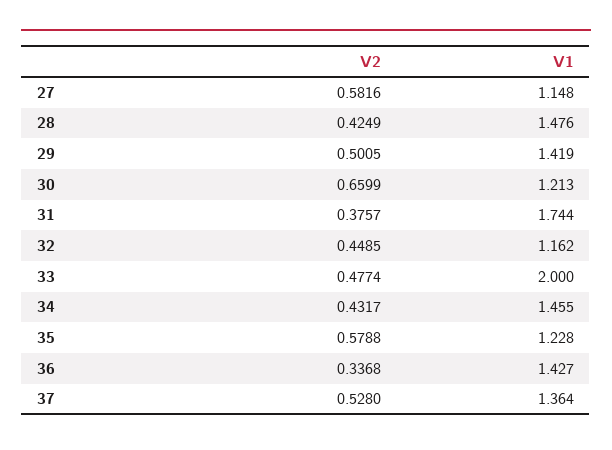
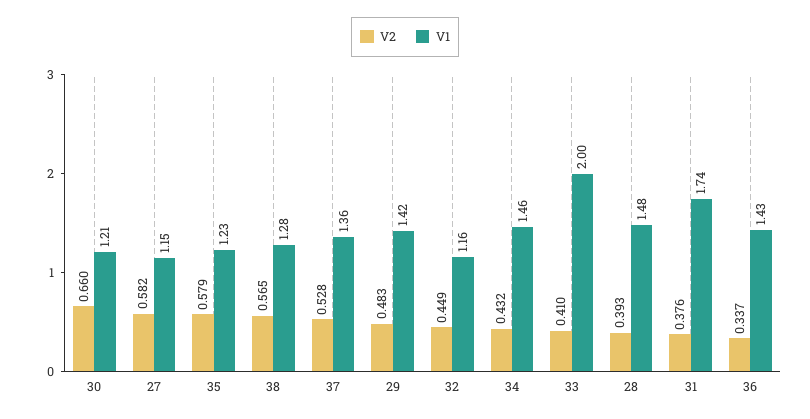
  {
    "V2": {
      "27": 0.5816,
-     "28": 0.4249,
+     "28": 0.393,
-     "29": 0.5005,
+     "29": 0.483,
      "30": 0.6599,
      "31": 0.3757,
      "32": 0.4485,
-     "33": 0.4774,
+     "33": 0.41,
      "34": 0.4317,
      "35": 0.5788,
      "36": 0.3368,
-     "37": 0.528
+     "37": 0.528,
+     "38": 0.565
    },
    "V1": {
      "27": 1.148,
      "28": 1.476,
      "29": 1.419,
      "30": 1.213,
      "31": 1.744,
      "32": 1.162,
      "33": 2,
      "34": 1.455,
      "35": 1.228,
      "36": 1.427,
-     "37": 1.364
+     "37": 1.364,
+     "38": 1.28
    }
  }

